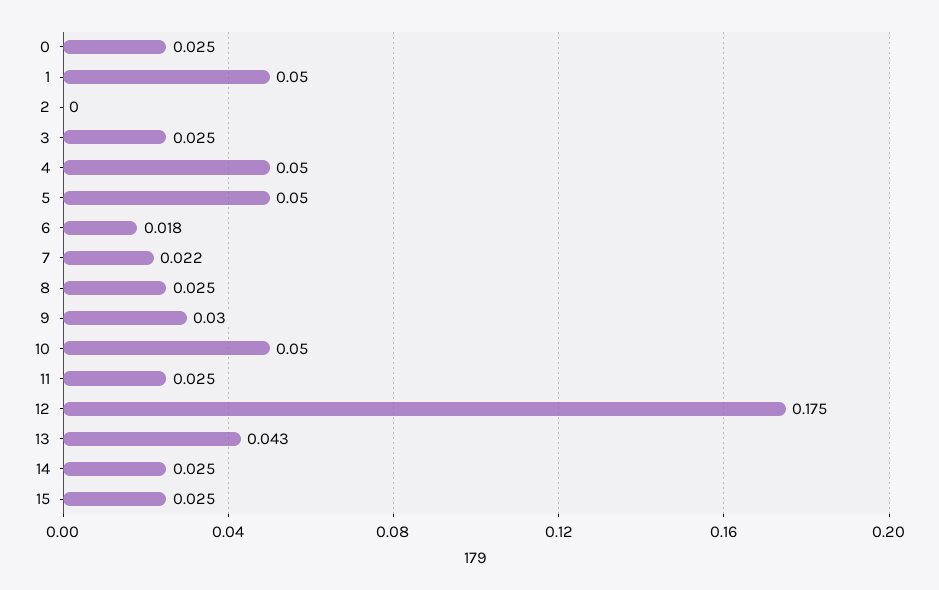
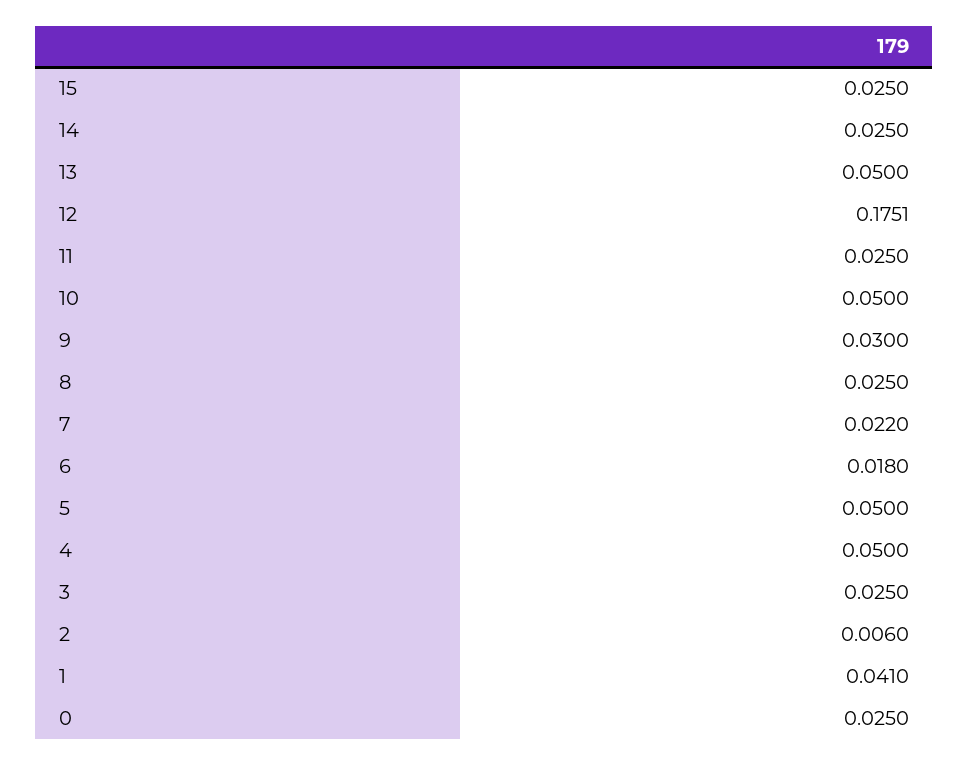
  {
    "0": 0.025,
-   "1": 0.05,
+   "1": 0.041,
-   "2": 0,
+   "2": 0.006,
    "3": 0.025,
    "4": 0.05,
    "5": 0.05,
    "6": 0.018,
    "7": 0.022,
    "8": 0.025,
    "9": 0.03,
    "10": 0.05,
    "11": 0.025,
    "12": 0.1751,
-   "13": 0.043,
+   "13": 0.05,
    "14": 0.025,
    "15": 0.025
  }

